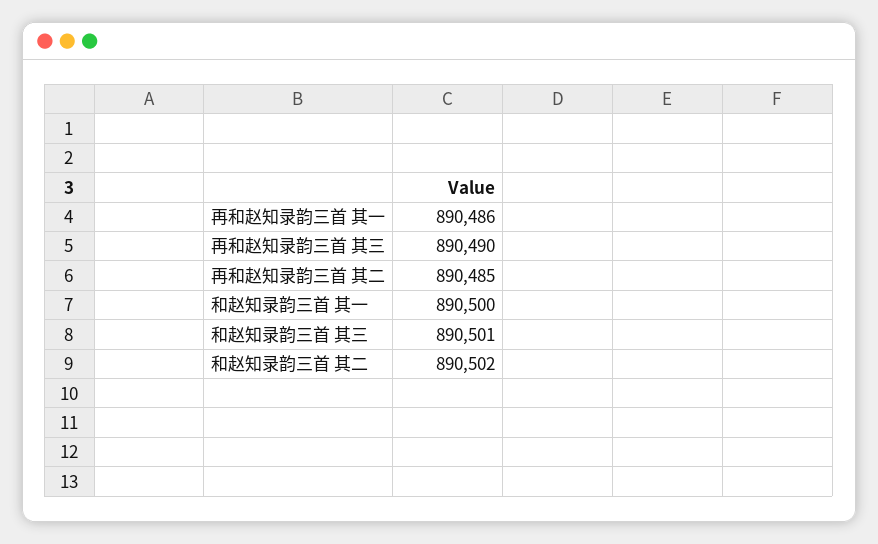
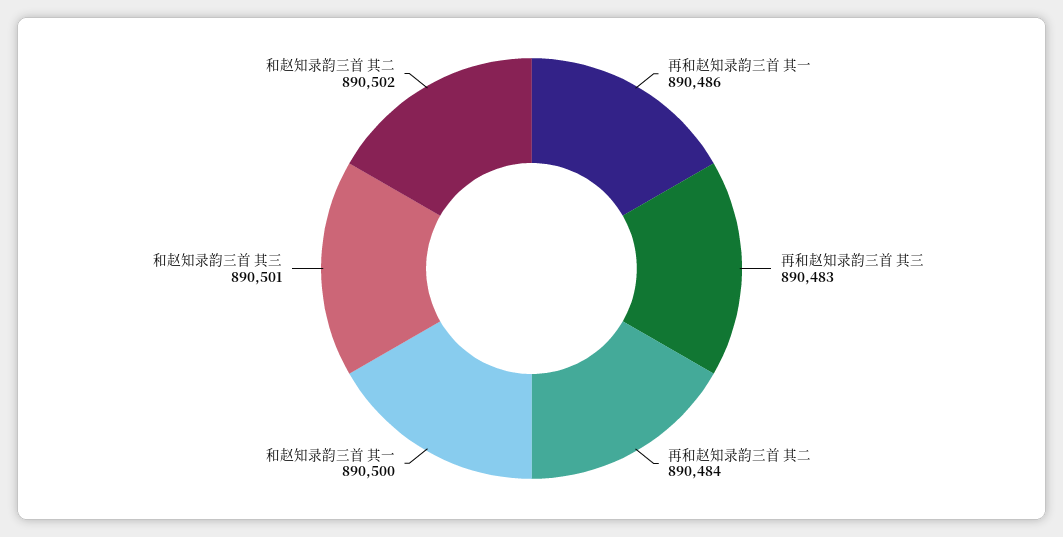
  {
    "再和赵知录韵三首 其一": 890486,
-   "再和赵知录韵三首 其三": 890490,
+   "再和赵知录韵三首 其三": 890483,
-   "再和赵知录韵三首 其二": 890485,
+   "再和赵知录韵三首 其二": 890484,
    "和赵知录韵三首 其一": 890500,
    "和赵知录韵三首 其三": 890501,
    "和赵知录韵三首 其二": 890502
  }

